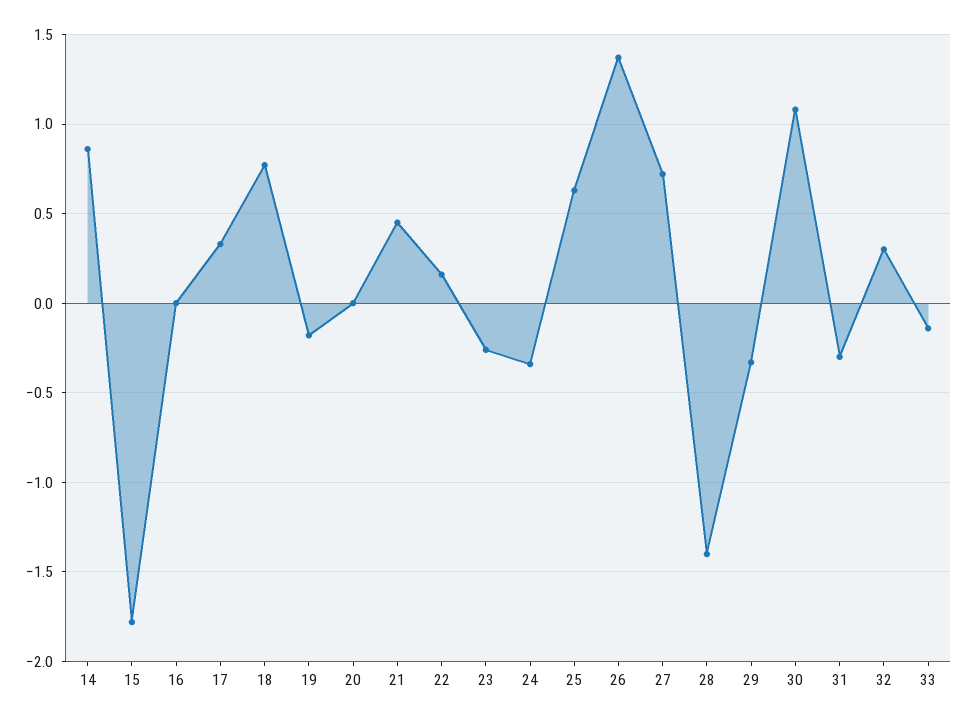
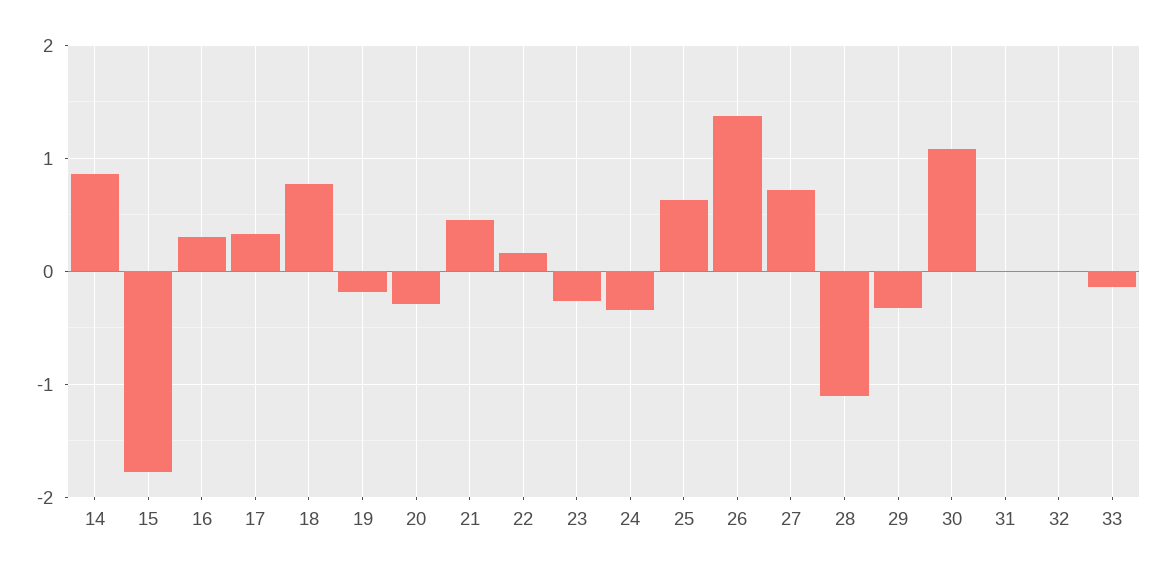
  {
    "14": 0.85,
    "15": -1.8,
-   "16": 0,
+   "16": 0.3,
    "17": 0.35,
    "18": 0.75,
    "19": -0.2,
-   "20": 0,
+   "20": -0.3,
    "21": 0.45,
    "22": 0.15,
    "23": -0.25,
    "24": -0.35,
    "25": 0.65,
    "26": 1.35,
    "27": 0.7,
-   "28": -1.4,
+   "28": -1.1,
    "29": -0.35,
    "30": 1.1,
-   "31": -0.3,
+   "31": 0,
-   "32": 0.3,
+   "32": 0,
    "33": -0.15
  }

